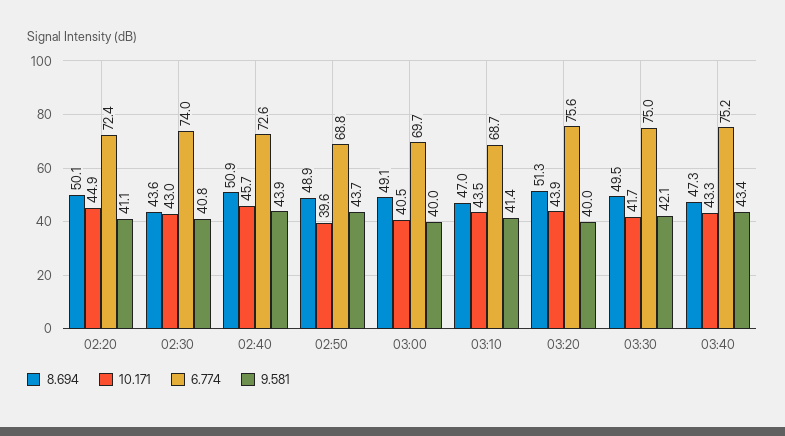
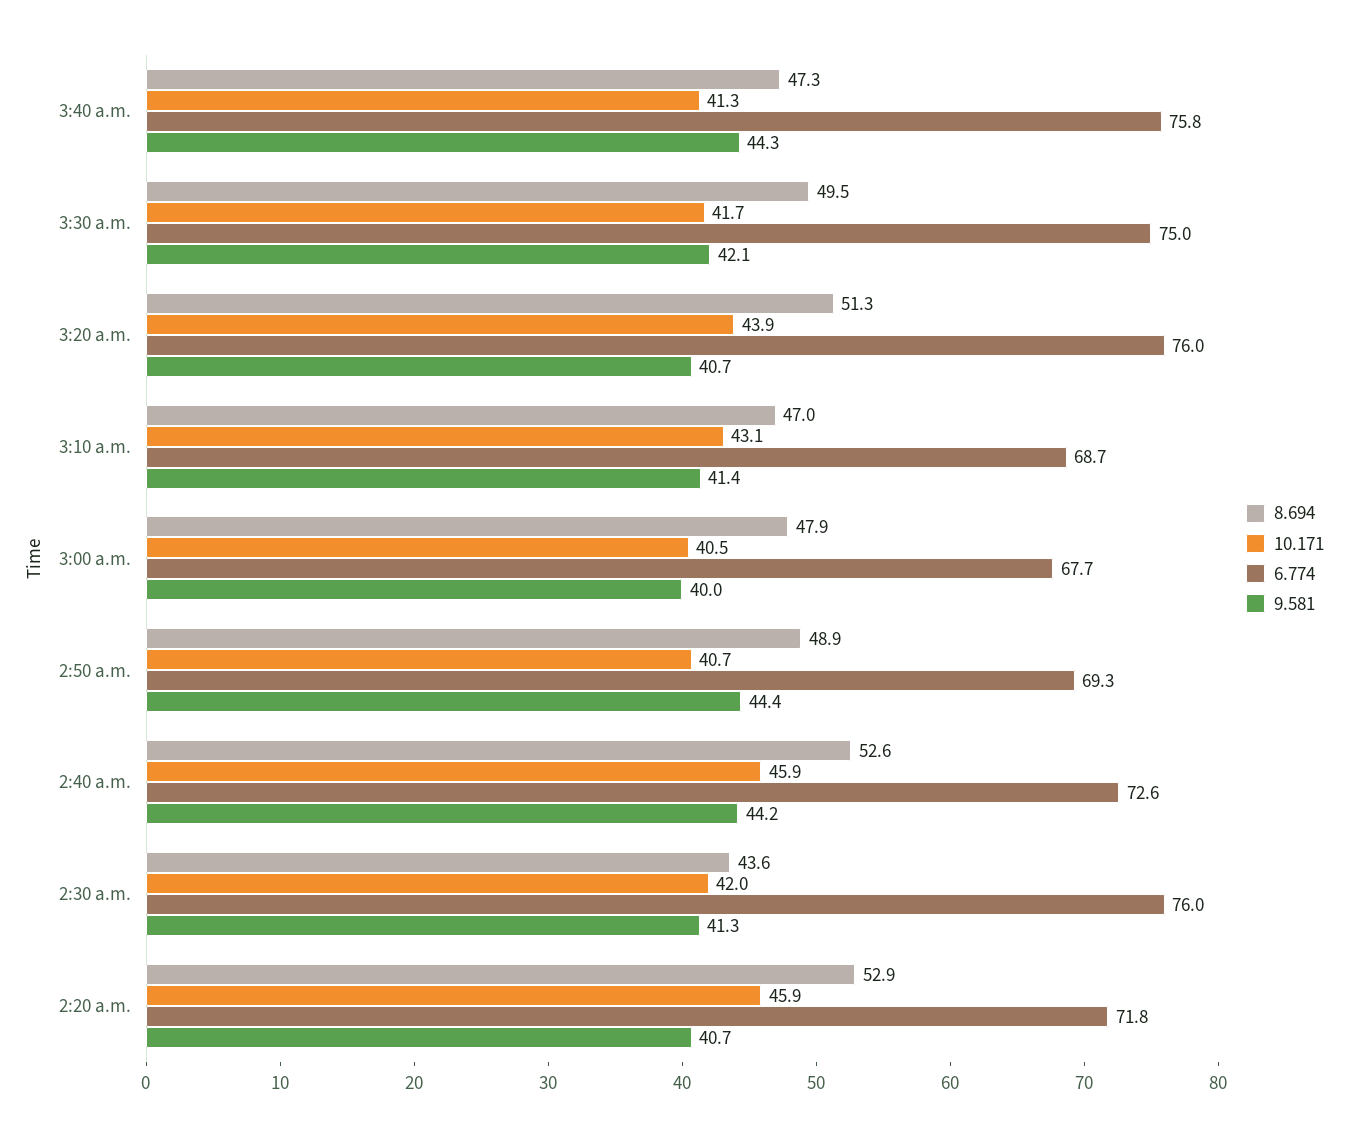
  {
    "8.694": {
-     "02:20": 50.1,
+     "02:20": 52.9,
      "02:30": 43.6,
-     "02:40": 50.9,
+     "02:40": 52.6,
      "02:50": 48.9,
-     "03:00": 49.1,
+     "03:00": 47.9,
      "03:10": 47,
      "03:20": 51.3,
      "03:30": 49.5,
      "03:40": 47.3
    },
    "10.171": {
-     "02:20": 44.9,
+     "02:20": 45.9,
-     "02:30": 43,
+     "02:30": 42,
-     "02:40": 45.7,
+     "02:40": 45.9,
-     "02:50": 39.6,
+     "02:50": 40.7,
      "03:00": 40.5,
-     "03:10": 43.5,
+     "03:10": 43.1,
      "03:20": 43.9,
      "03:30": 41.7,
-     "03:40": 43.3
+     "03:40": 41.3
    },
    "6.774": {
-     "02:20": 72.4,
+     "02:20": 71.8,
-     "02:30": 74,
+     "02:30": 76,
      "02:40": 72.6,
-     "02:50": 68.8,
+     "02:50": 69.3,
-     "03:00": 69.7,
+     "03:00": 67.7,
      "03:10": 68.7,
-     "03:20": 75.6,
+     "03:20": 76,
      "03:30": 75,
-     "03:40": 75.2
+     "03:40": 75.8
    },
    "9.581": {
-     "02:20": 41.1,
+     "02:20": 40.7,
-     "02:30": 40.8,
+     "02:30": 41.3,
-     "02:40": 43.9,
+     "02:40": 44.2,
-     "02:50": 43.7,
+     "02:50": 44.4,
      "03:00": 40,
      "03:10": 41.4,
-     "03:20": 40,
+     "03:20": 40.7,
      "03:30": 42.1,
-     "03:40": 43.4
+     "03:40": 44.3
    }
  }

